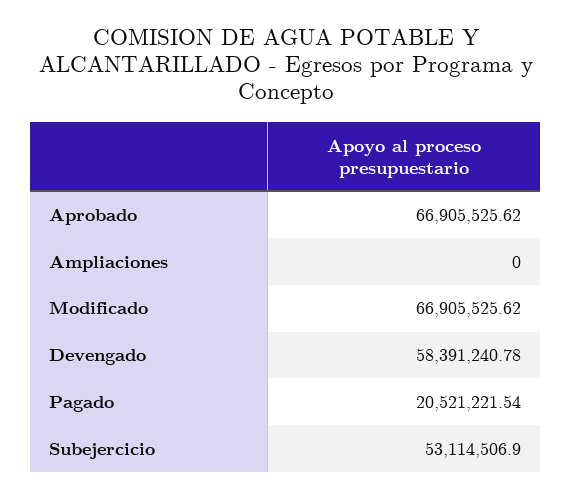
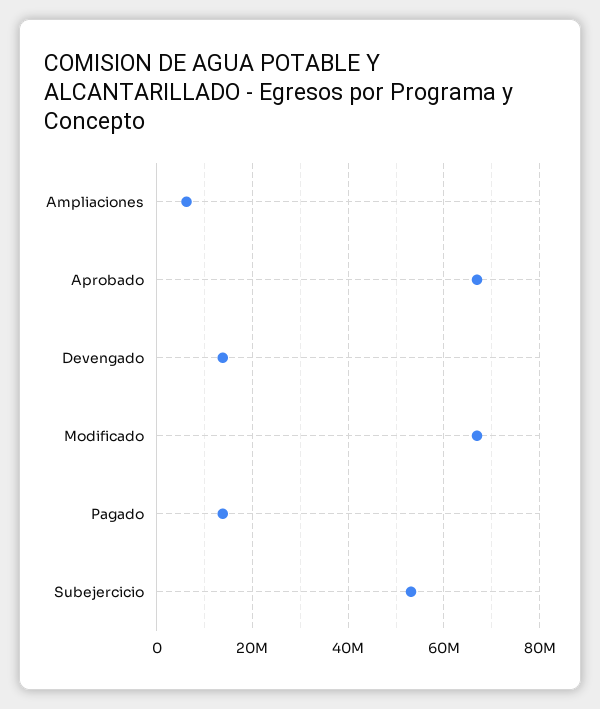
  {
    "Aprobado": 66905525.62,
-   "Ampliaciones": 0,
+   "Ampliaciones": 6000000,
    "Modificado": 66905525.62,
-   "Devengado": 58391240.78,
+   "Devengado": 14000000,
-   "Pagado": 20521221.54,
+   "Pagado": 14000000,
    "Subejercicio": 53114506.9
  }

